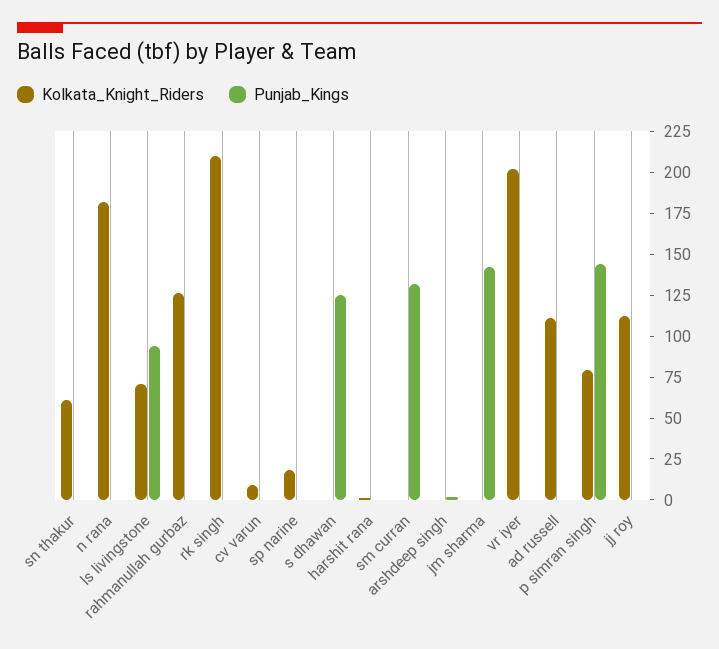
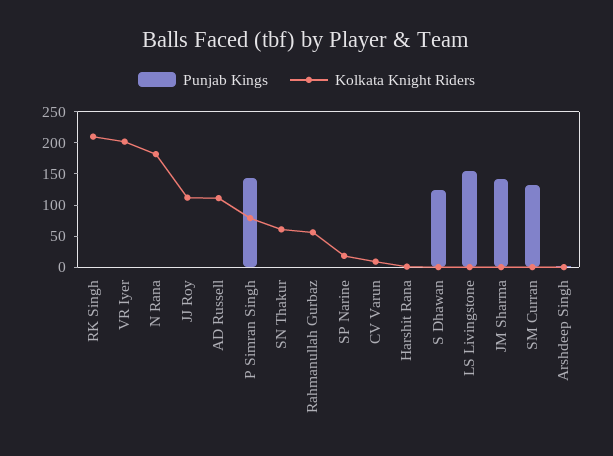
  {
    "Kolkata_Knight_Riders": {
      "sn thakur": 60,
      "n rana": 180,
-     "ls livingstone": 70,
+     "ls livingstone": 0,
-     "rahmanullah gurbaz": 125,
+     "rahmanullah gurbaz": 50,
      "rk singh": 210,
      "cv varun": 10,
      "sp narine": 20,
      "s dhawan": 0,
      "harshit rana": 0,
      "sm curran": 0,
      "arshdeep singh": 0,
      "jm sharma": 0,
      "vr iyer": 200,
      "ad russell": 110,
      "p simran singh": 80,
      "jj roy": 110
    },
    "Punjab_Kings": {
      "sn thakur": 0,
      "n rana": 0,
-     "ls livingstone": 95,
+     "ls livingstone": 150,
      "rahmanullah gurbaz": 0,
      "rk singh": 0,
      "cv varun": 0,
      "sp narine": 0,
      "s dhawan": 125,
      "harshit rana": 0,
      "sm curran": 130,
      "arshdeep singh": 0,
      "jm sharma": 140,
      "vr iyer": 0,
      "ad russell": 0,
      "p simran singh": 145,
      "jj roy": 0
    }
  }

